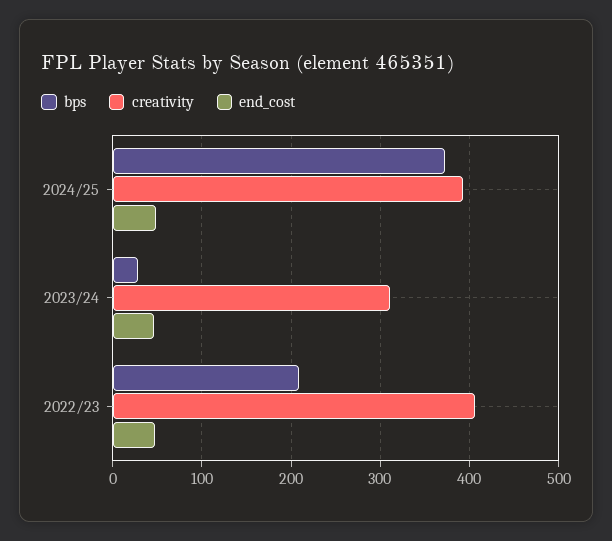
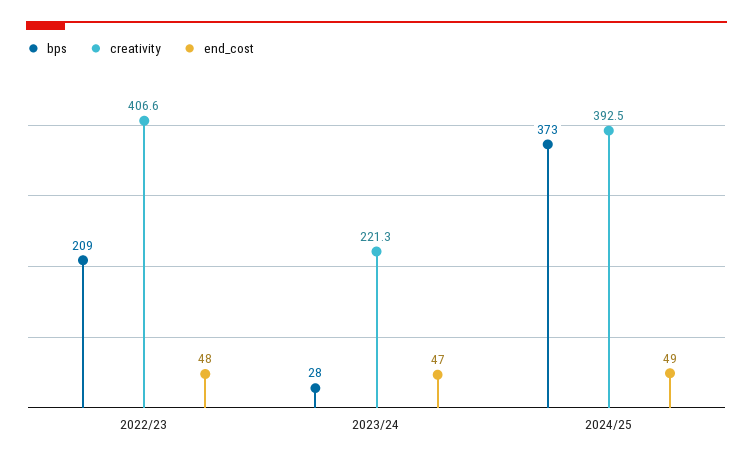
  {
    "bps": {
      "2024/25": 373,
      "2023/24": 28,
      "2022/23": 209
    },
    "creativity": {
      "2024/25": 392.5,
-     "2023/24": 310,
+     "2023/24": 221.3,
      "2022/23": 406.6
    },
    "end_cost": {
      "2024/25": 49,
      "2023/24": 47,
      "2022/23": 48
    }
  }

